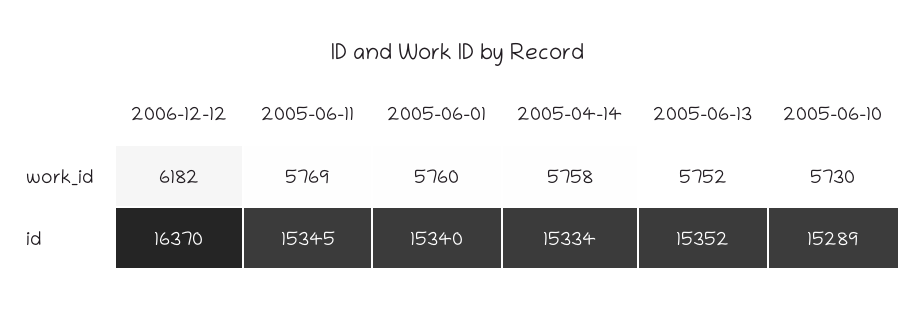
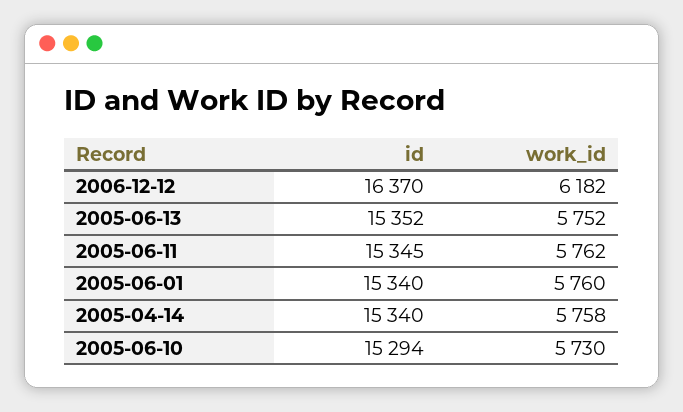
  {
    "2006-12-12": {
      "work_id": 6182,
      "id": 16370
    },
    "2005-06-11": {
-     "work_id": 5769,
+     "work_id": 5762,
      "id": 15345
    },
    "2005-06-01": {
      "work_id": 5760,
      "id": 15340
    },
    "2005-04-14": {
      "work_id": 5758,
-     "id": 15334
+     "id": 15340
    },
    "2005-06-13": {
      "work_id": 5752,
      "id": 15352
    },
    "2005-06-10": {
      "work_id": 5730,
-     "id": 15289
+     "id": 15294
    }
  }

